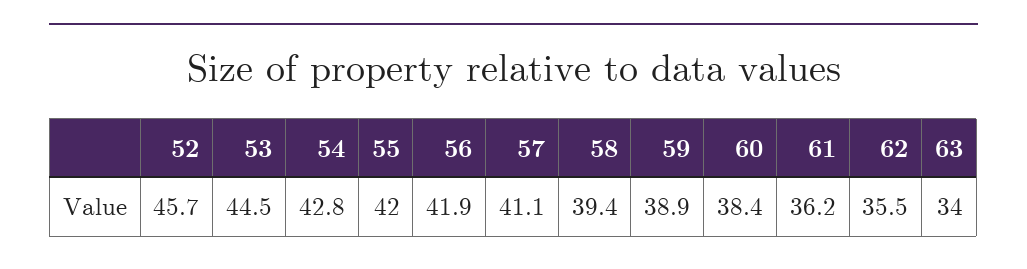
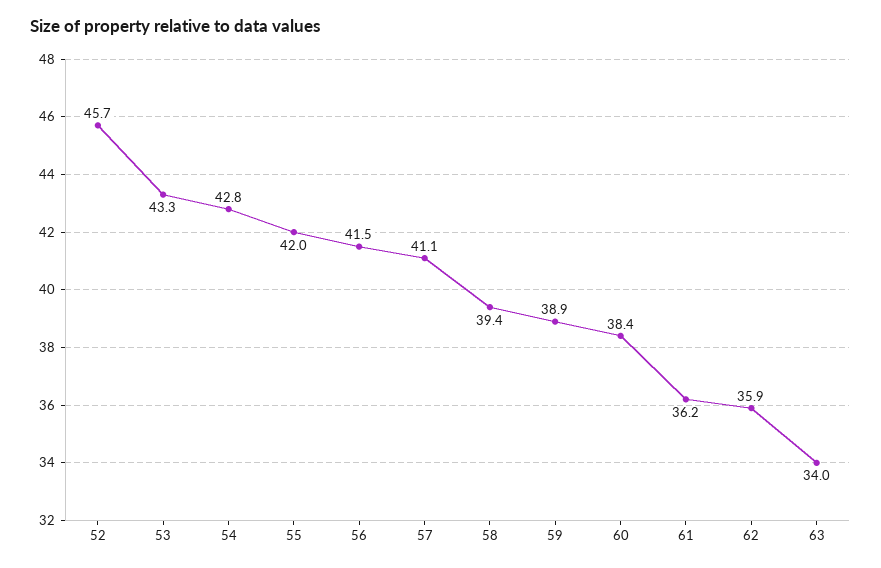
  {
    "52": 45.7,
-   "53": 44.5,
+   "53": 43.3,
    "54": 42.8,
    "55": 42,
-   "56": 41.9,
+   "56": 41.5,
    "57": 41.1,
    "58": 39.4,
    "59": 38.9,
    "60": 38.4,
    "61": 36.2,
-   "62": 35.5,
+   "62": 35.9,
    "63": 34
  }

